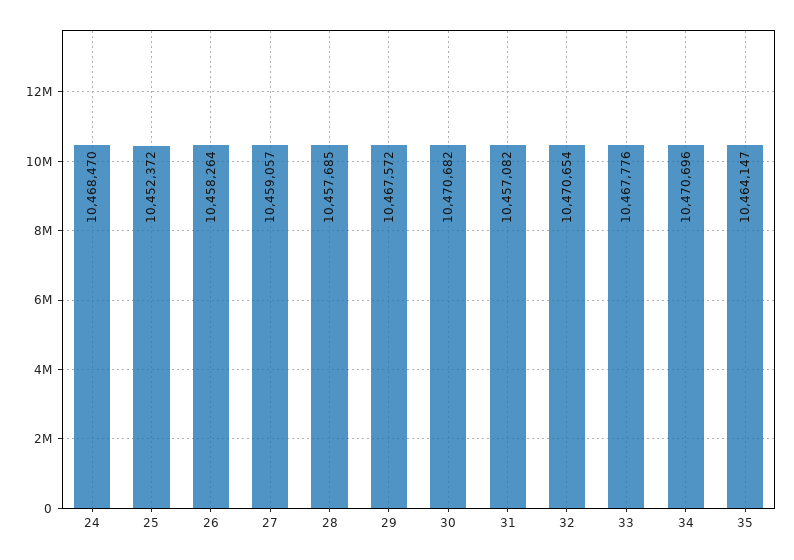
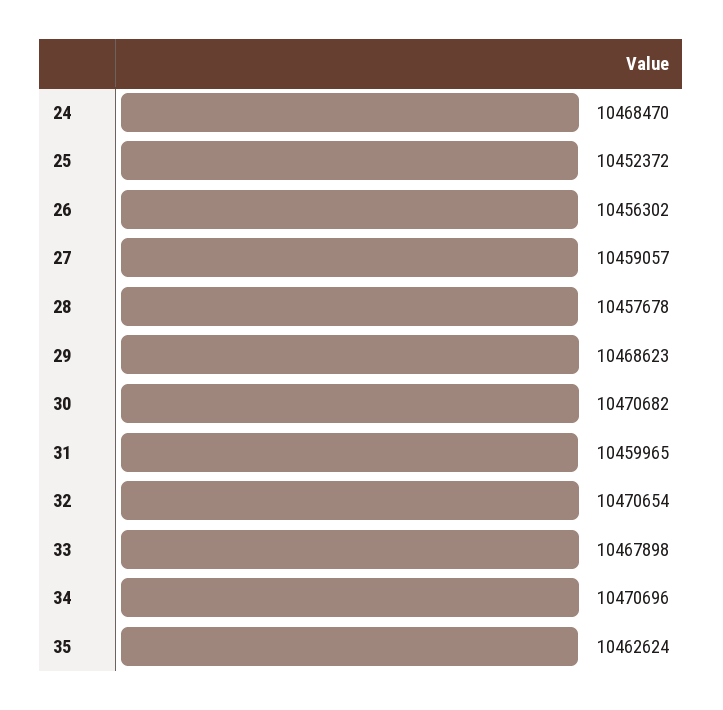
  {
    "24": 10468470,
    "25": 10452372,
-   "26": 10458264,
+   "26": 10456302,
    "27": 10459057,
-   "28": 10457685,
+   "28": 10457678,
-   "29": 10467572,
+   "29": 10468623,
    "30": 10470682,
-   "31": 10457082,
+   "31": 10459965,
    "32": 10470654,
-   "33": 10467776,
+   "33": 10467898,
    "34": 10470696,
-   "35": 10464147
+   "35": 10462624
  }

